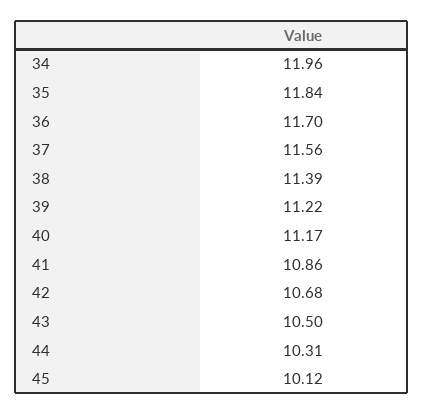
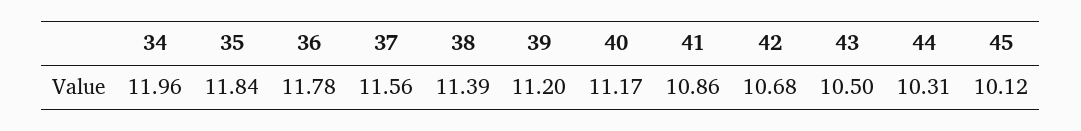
  {
    "34": 11.96,
    "35": 11.84,
-   "36": 11.7,
+   "36": 11.78,
    "37": 11.56,
    "38": 11.39,
-   "39": 11.22,
+   "39": 11.2,
    "40": 11.17,
    "41": 10.86,
    "42": 10.68,
    "43": 10.5,
    "44": 10.31,
    "45": 10.12
  }

